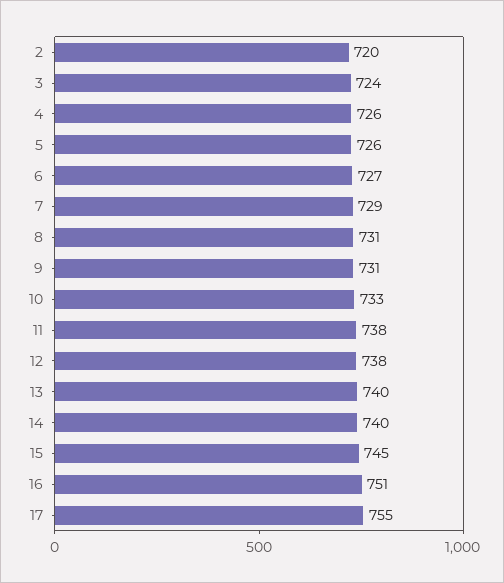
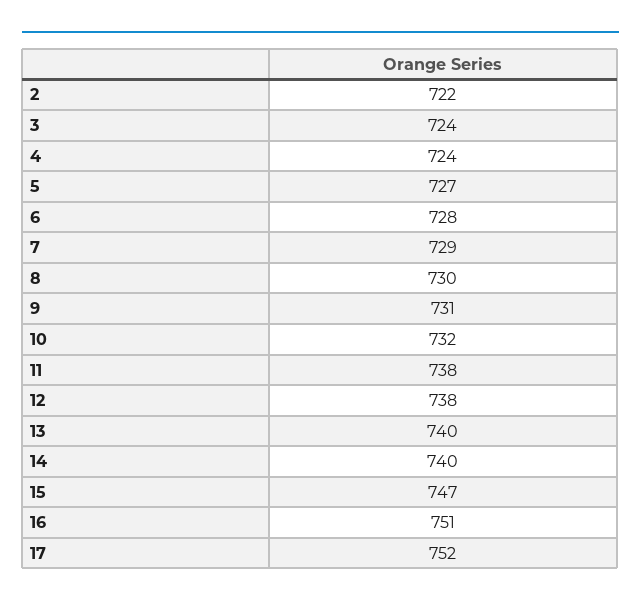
  {
-   "2": 720,
+   "2": 722,
    "3": 724,
-   "4": 726,
+   "4": 724,
-   "5": 726,
+   "5": 727,
-   "6": 727,
+   "6": 728,
    "7": 729,
-   "8": 731,
+   "8": 730,
    "9": 731,
-   "10": 733,
+   "10": 732,
    "11": 738,
    "12": 738,
    "13": 740,
    "14": 740,
-   "15": 745,
+   "15": 747,
    "16": 751,
-   "17": 755
+   "17": 752
  }

